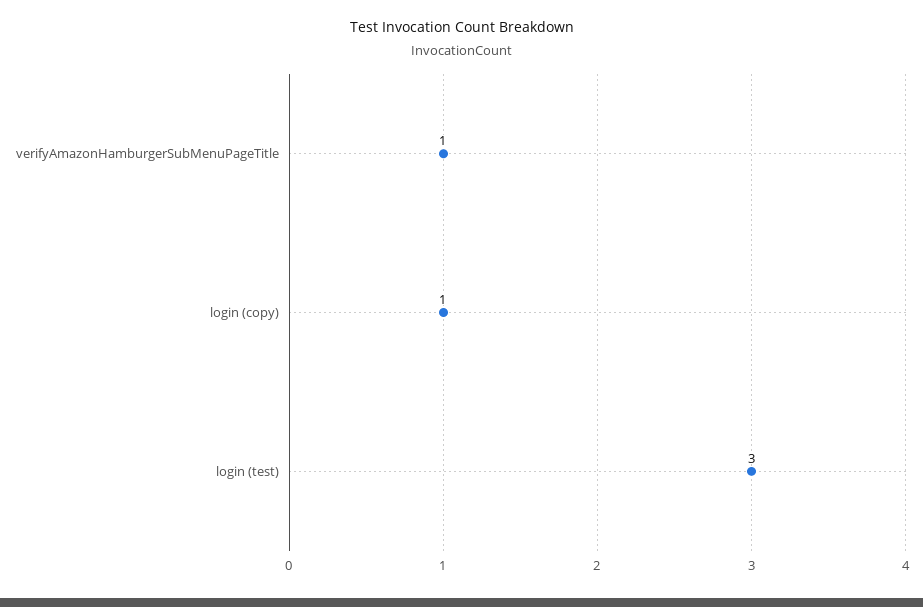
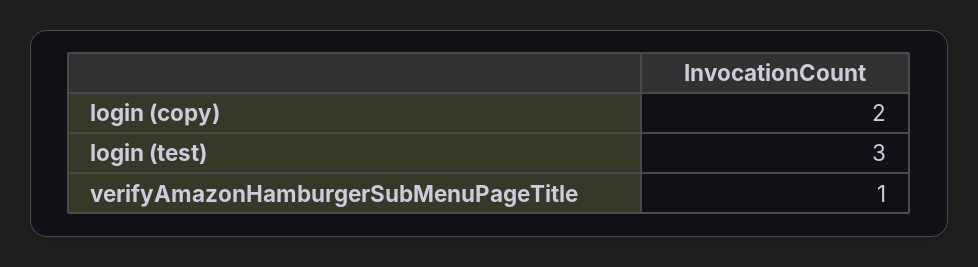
  {
    "verifyAmazonHamburgerSubMenuPageTitle": 1,
-   "login (copy)": 1,
+   "login (copy)": 2,
    "login (test)": 3
  }

